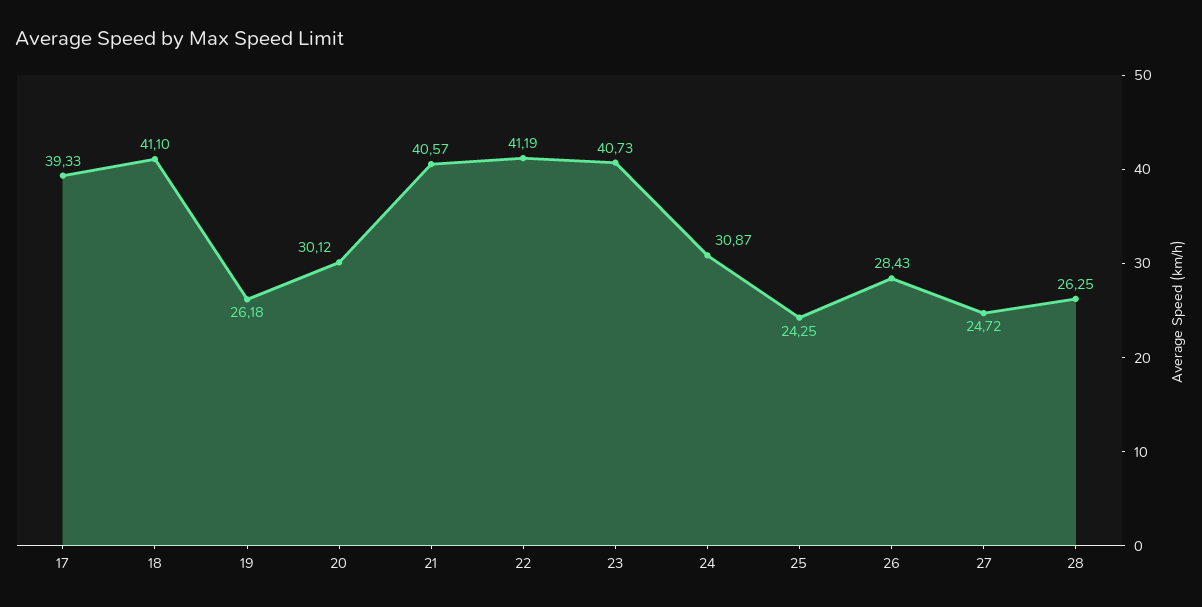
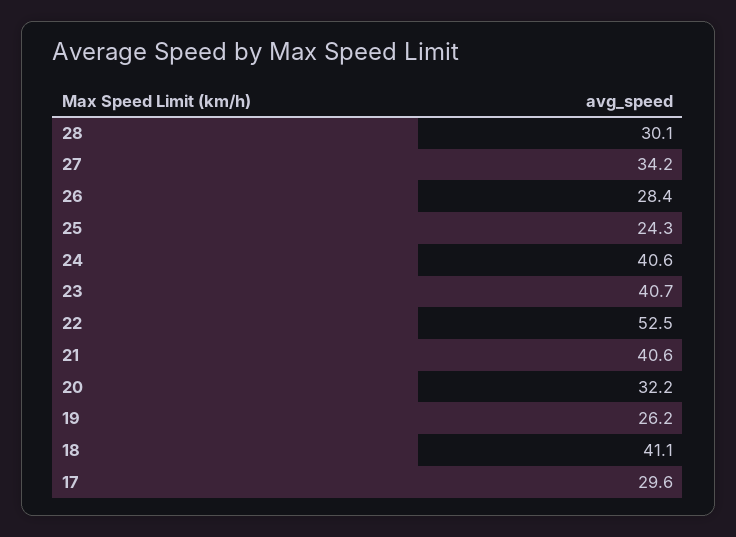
  {
-   "17": 39.33,
+   "17": 29.6,
    "18": 41.1,
    "19": 26.18,
-   "20": 30.12,
+   "20": 32.2,
    "21": 40.57,
-   "22": 41.19,
+   "22": 52.5,
    "23": 40.73,
-   "24": 30.87,
+   "24": 40.6,
    "25": 24.25,
    "26": 28.43,
-   "27": 24.72,
+   "27": 34.2,
-   "28": 26.25
+   "28": 30.1
  }

